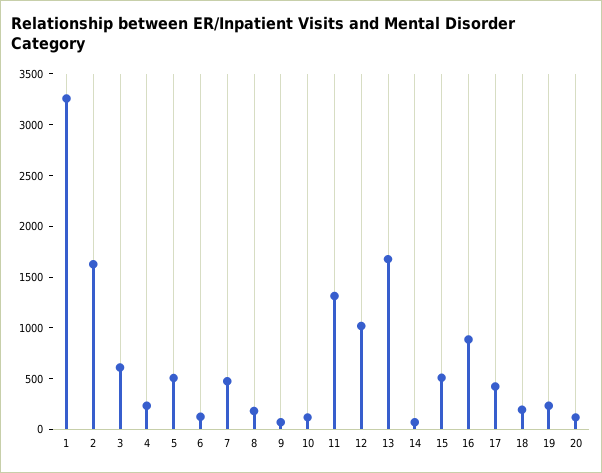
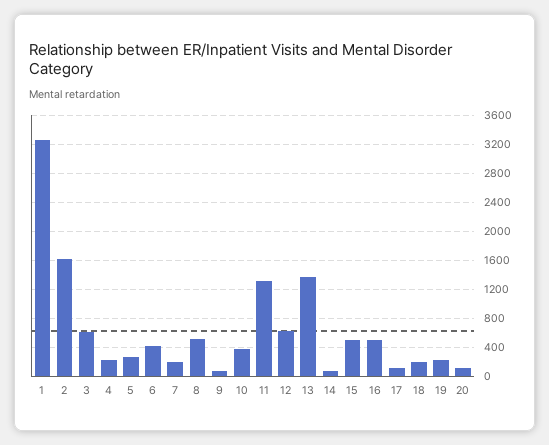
  {
    "1": 3300,
    "2": 1600,
    "3": 600,
    "4": 200,
-   "5": 500,
+   "5": 300,
-   "6": 100,
+   "6": 400,
-   "7": 500,
+   "7": 200,
-   "8": 200,
+   "8": 500,
    "9": 100,
-   "10": 100,
+   "10": 400,
    "11": 1300,
-   "12": 1000,
+   "12": 600,
-   "13": 1700,
+   "13": 1400,
    "14": 100,
    "15": 500,
-   "16": 900,
+   "16": 500,
-   "17": 400,
+   "17": 100,
    "18": 200,
    "19": 200,
    "20": 100
  }

